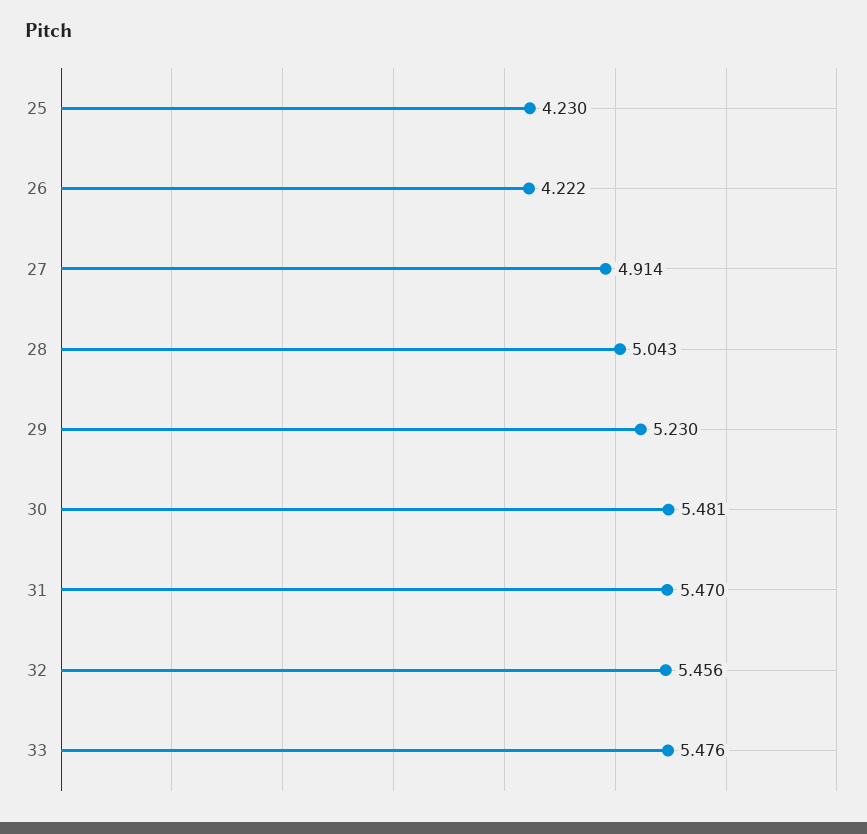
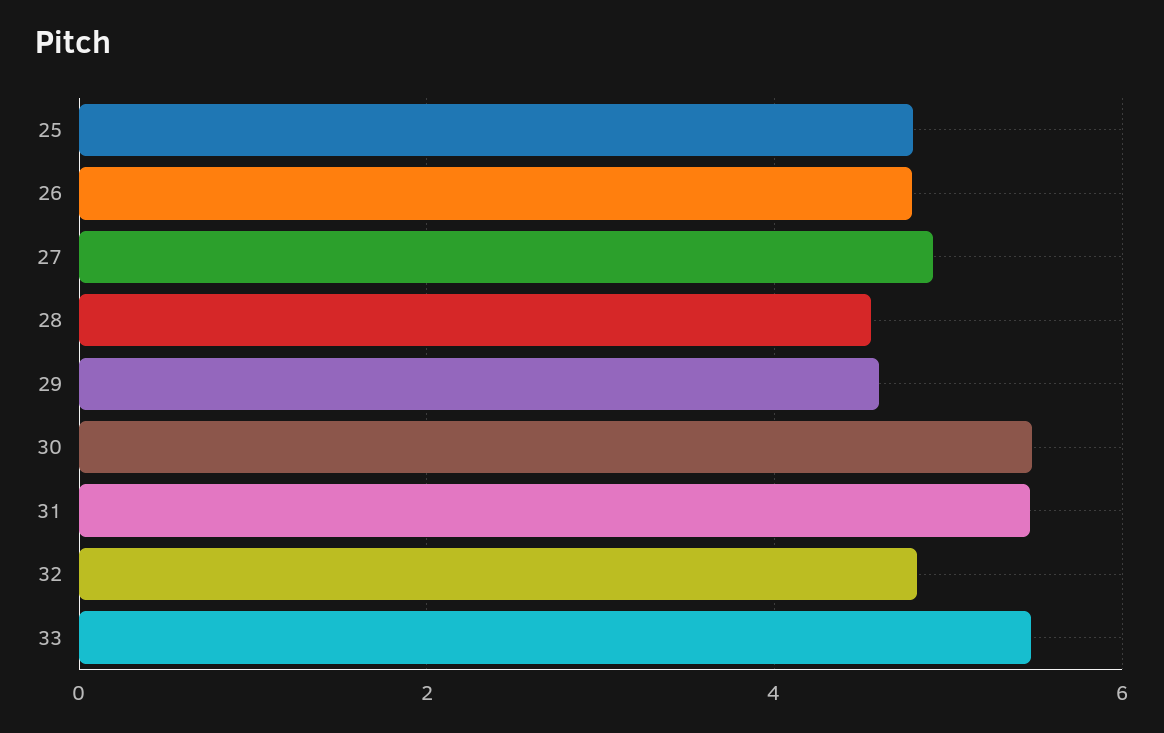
  {
-   "25": 4.23,
+   "25": 4.8,
-   "26": 4.222,
+   "26": 4.8,
    "27": 4.914,
-   "28": 5.043,
+   "28": 4.6,
-   "29": 5.23,
+   "29": 4.6,
    "30": 5.481,
    "31": 5.47,
-   "32": 5.456,
+   "32": 4.8,
    "33": 5.476
  }

